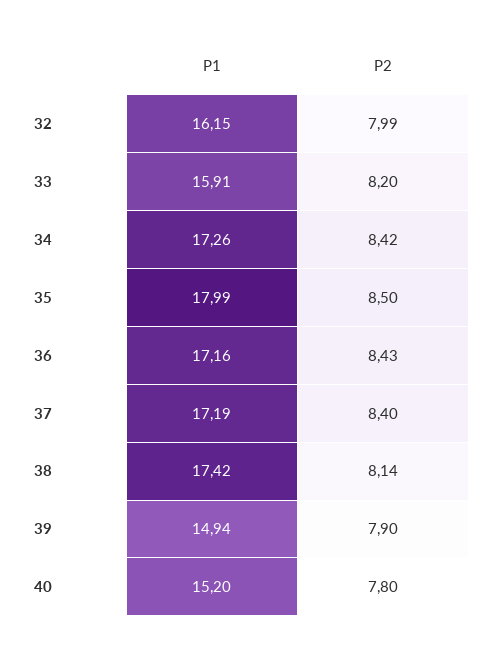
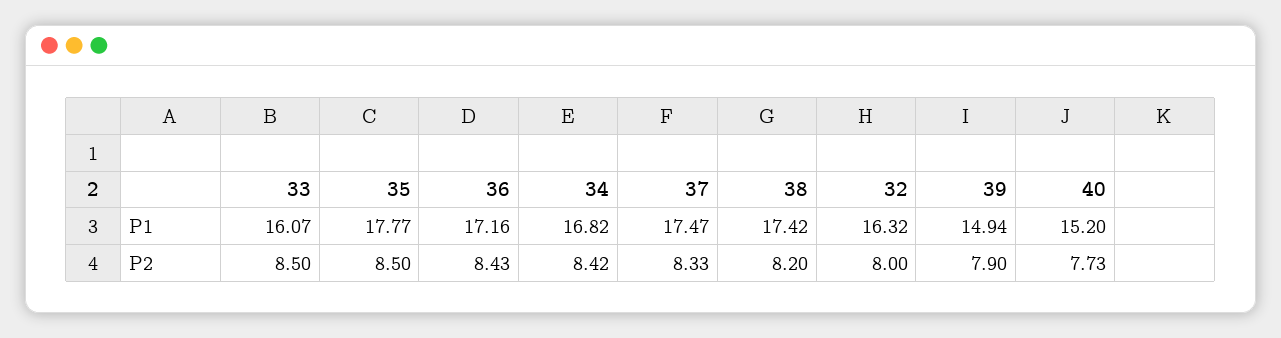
  {
    "P1": {
-     "32": 16.15,
+     "32": 16.32,
-     "33": 15.91,
+     "33": 16.07,
-     "34": 17.26,
+     "34": 16.82,
-     "35": 17.99,
+     "35": 17.77,
      "36": 17.16,
-     "37": 17.19,
+     "37": 17.47,
      "38": 17.42,
      "39": 14.94,
      "40": 15.2
    },
    "P2": {
-     "32": 7.99,
+     "32": 8,
-     "33": 8.2,
+     "33": 8.5,
      "34": 8.42,
      "35": 8.5,
      "36": 8.43,
-     "37": 8.4,
+     "37": 8.33,
-     "38": 8.14,
+     "38": 8.2,
      "39": 7.9,
-     "40": 7.8
+     "40": 7.73
    }
  }

